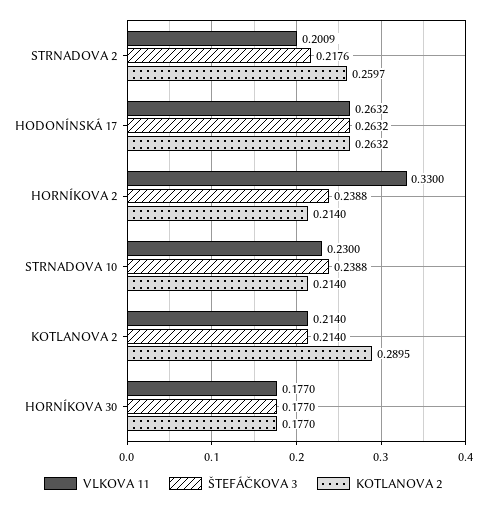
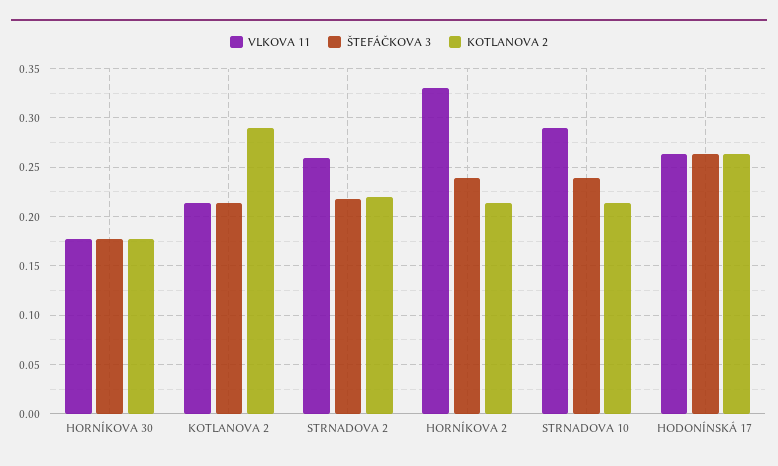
  {
    "VLKOVA 11": {
-     "STRNADOVA 2": 0.2009,
+     "STRNADOVA 2": 0.26,
      "HODONÍNSKÁ 17": 0.2632,
      "HORNÍKOVA 2": 0.33,
-     "STRNADOVA 10": 0.23,
+     "STRNADOVA 10": 0.29,
      "KOTLANOVA 2": 0.214,
      "HORNÍKOVA 30": 0.177
    },
    "ŠTEFÁČKOVA 3": {
      "STRNADOVA 2": 0.2176,
      "HODONÍNSKÁ 17": 0.2632,
      "HORNÍKOVA 2": 0.2388,
      "STRNADOVA 10": 0.2388,
      "KOTLANOVA 2": 0.214,
      "HORNÍKOVA 30": 0.177
    },
    "KOTLANOVA 2": {
-     "STRNADOVA 2": 0.2597,
+     "STRNADOVA 2": 0.22,
      "HODONÍNSKÁ 17": 0.2632,
      "HORNÍKOVA 2": 0.214,
      "STRNADOVA 10": 0.214,
      "KOTLANOVA 2": 0.2895,
      "HORNÍKOVA 30": 0.177
    }
  }

